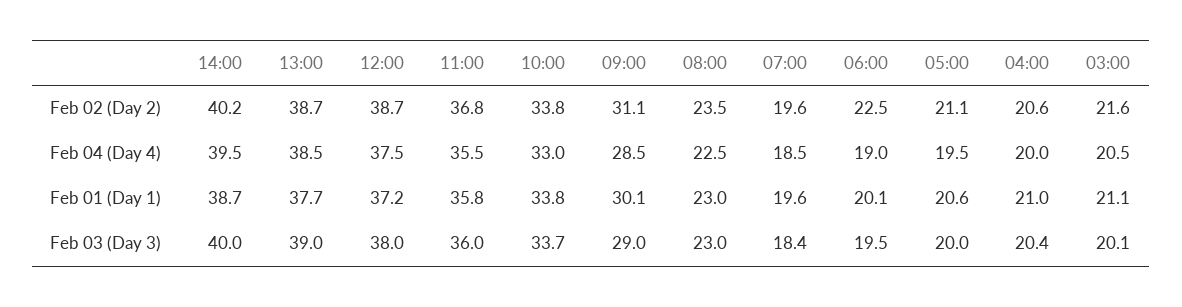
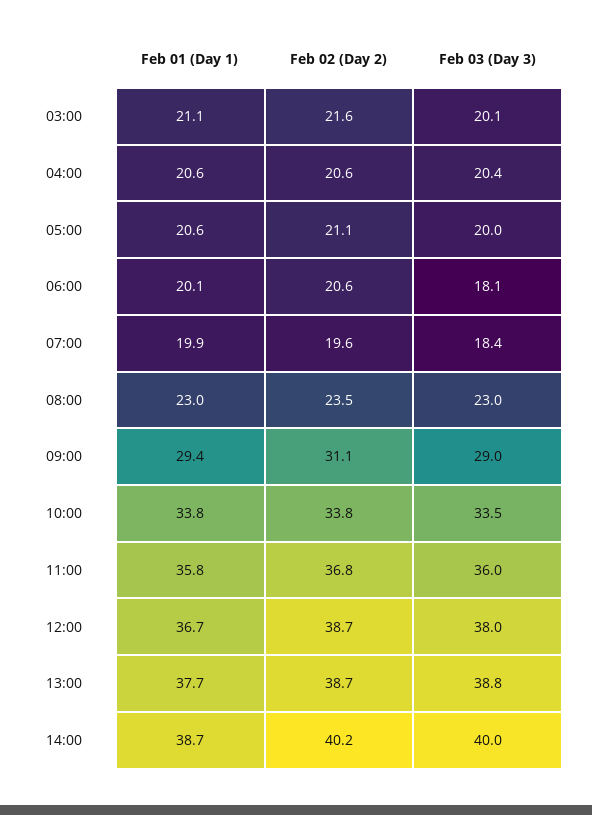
  {
    "14:00": {
      "Feb 02 (Day 2)": 40.2,
-     "Feb 04 (Day 4)": 39.5,
      "Feb 01 (Day 1)": 38.7,
      "Feb 03 (Day 3)": 40
    },
    "13:00": {
      "Feb 02 (Day 2)": 38.7,
-     "Feb 04 (Day 4)": 38.5,
      "Feb 01 (Day 1)": 37.7,
-     "Feb 03 (Day 3)": 39
+     "Feb 03 (Day 3)": 38.8
    },
    "12:00": {
      "Feb 02 (Day 2)": 38.7,
-     "Feb 04 (Day 4)": 37.5,
-     "Feb 01 (Day 1)": 37.2,
+     "Feb 01 (Day 1)": 36.7,
      "Feb 03 (Day 3)": 38
    },
    "11:00": {
      "Feb 02 (Day 2)": 36.8,
-     "Feb 04 (Day 4)": 35.5,
      "Feb 01 (Day 1)": 35.8,
      "Feb 03 (Day 3)": 36
    },
    "10:00": {
      "Feb 02 (Day 2)": 33.8,
-     "Feb 04 (Day 4)": 33,
      "Feb 01 (Day 1)": 33.8,
-     "Feb 03 (Day 3)": 33.7
+     "Feb 03 (Day 3)": 33.5
    },
    "09:00": {
      "Feb 02 (Day 2)": 31.1,
-     "Feb 04 (Day 4)": 28.5,
-     "Feb 01 (Day 1)": 30.1,
+     "Feb 01 (Day 1)": 29.4,
      "Feb 03 (Day 3)": 29
    },
    "08:00": {
      "Feb 02 (Day 2)": 23.5,
-     "Feb 04 (Day 4)": 22.5,
      "Feb 01 (Day 1)": 23,
      "Feb 03 (Day 3)": 23
    },
    "07:00": {
      "Feb 02 (Day 2)": 19.6,
-     "Feb 04 (Day 4)": 18.5,
-     "Feb 01 (Day 1)": 19.6,
+     "Feb 01 (Day 1)": 19.9,
      "Feb 03 (Day 3)": 18.4
    },
    "06:00": {
-     "Feb 02 (Day 2)": 22.5,
+     "Feb 02 (Day 2)": 20.6,
-     "Feb 04 (Day 4)": 19,
      "Feb 01 (Day 1)": 20.1,
-     "Feb 03 (Day 3)": 19.5
+     "Feb 03 (Day 3)": 18.1
    },
    "05:00": {
      "Feb 02 (Day 2)": 21.1,
-     "Feb 04 (Day 4)": 19.5,
      "Feb 01 (Day 1)": 20.6,
      "Feb 03 (Day 3)": 20
    },
    "04:00": {
      "Feb 02 (Day 2)": 20.6,
-     "Feb 04 (Day 4)": 20,
-     "Feb 01 (Day 1)": 21,
+     "Feb 01 (Day 1)": 20.6,
      "Feb 03 (Day 3)": 20.4
    },
    "03:00": {
      "Feb 02 (Day 2)": 21.6,
-     "Feb 04 (Day 4)": 20.5,
      "Feb 01 (Day 1)": 21.1,
      "Feb 03 (Day 3)": 20.1
    }
  }

